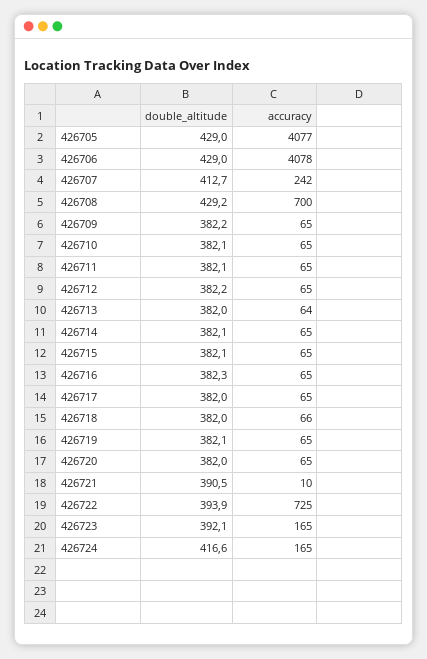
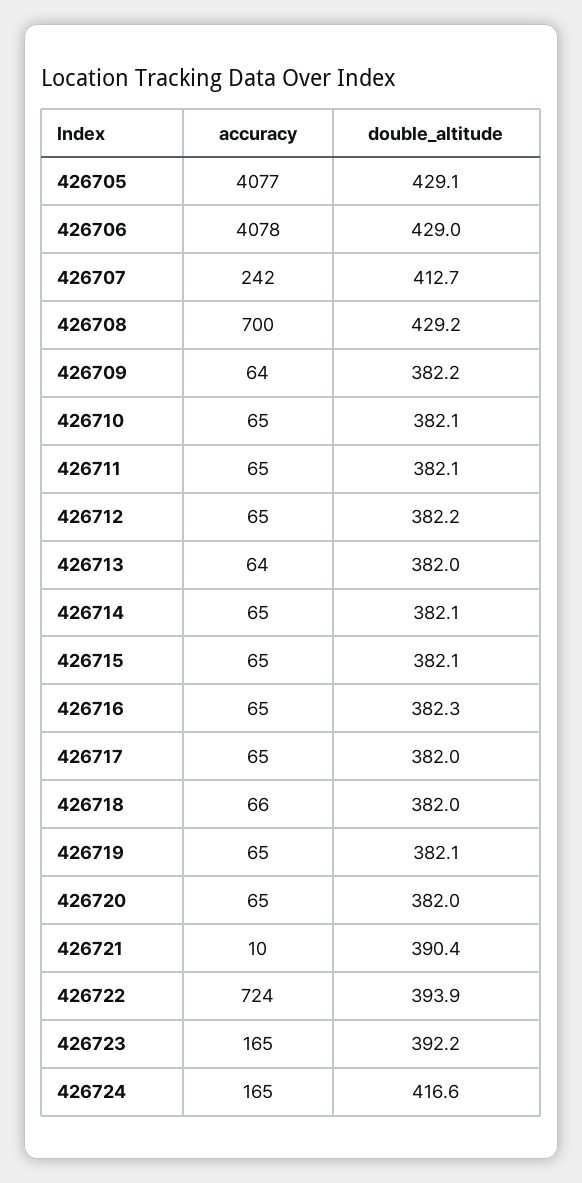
  {
    "double_altitude": {
-     "426705": 429,
+     "426705": 429.1,
      "426706": 429,
      "426707": 412.7,
      "426708": 429.2,
      "426709": 382.2,
      "426710": 382.1,
      "426711": 382.1,
      "426712": 382.2,
      "426713": 382,
      "426714": 382.1,
      "426715": 382.1,
      "426716": 382.3,
      "426717": 382,
      "426718": 382,
      "426719": 382.1,
      "426720": 382,
-     "426721": 390.5,
+     "426721": 390.4,
      "426722": 393.9,
-     "426723": 392.1,
+     "426723": 392.2,
      "426724": 416.6
    },
    "accuracy": {
      "426705": 4077,
      "426706": 4078,
      "426707": 242,
      "426708": 700,
-     "426709": 65,
+     "426709": 64,
      "426710": 65,
      "426711": 65,
      "426712": 65,
      "426713": 64,
      "426714": 65,
      "426715": 65,
      "426716": 65,
      "426717": 65,
      "426718": 66,
      "426719": 65,
      "426720": 65,
      "426721": 10,
-     "426722": 725,
+     "426722": 724,
      "426723": 165,
      "426724": 165
    }
  }

